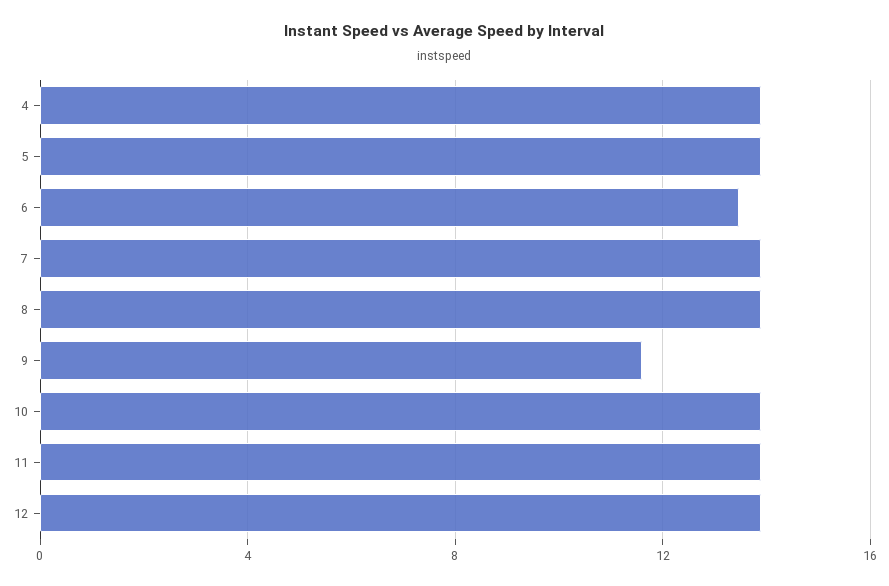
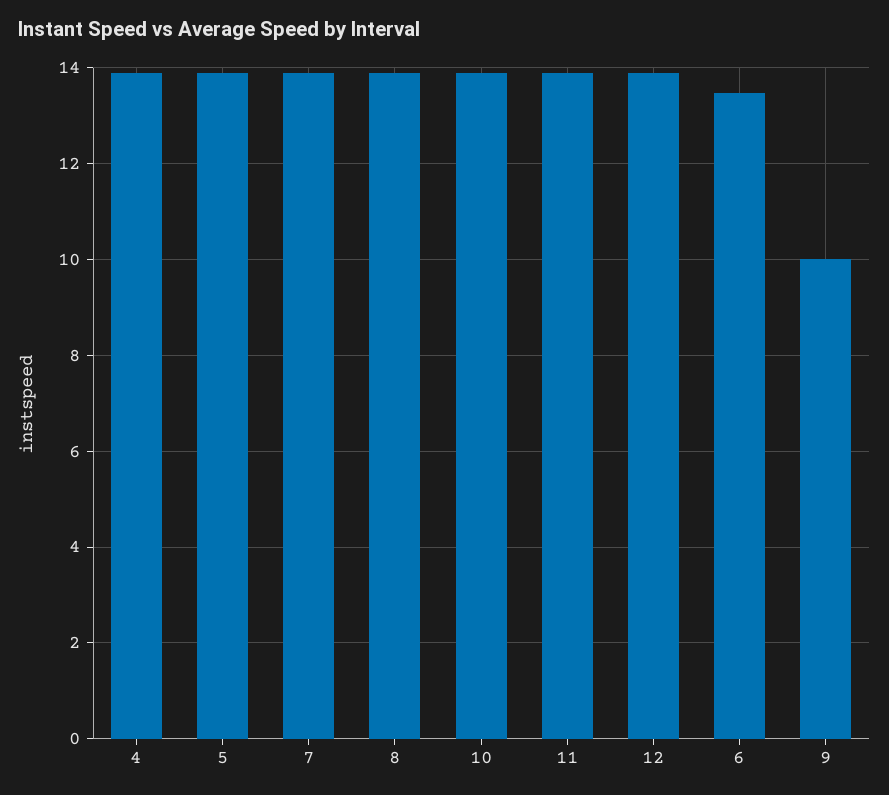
  {
    "4": 13.8,
    "5": 13.8,
    "6": 13.4,
    "7": 13.8,
    "8": 13.8,
-   "9": 11.5,
+   "9": 10,
    "10": 13.8,
    "11": 13.8,
    "12": 13.8
  }

